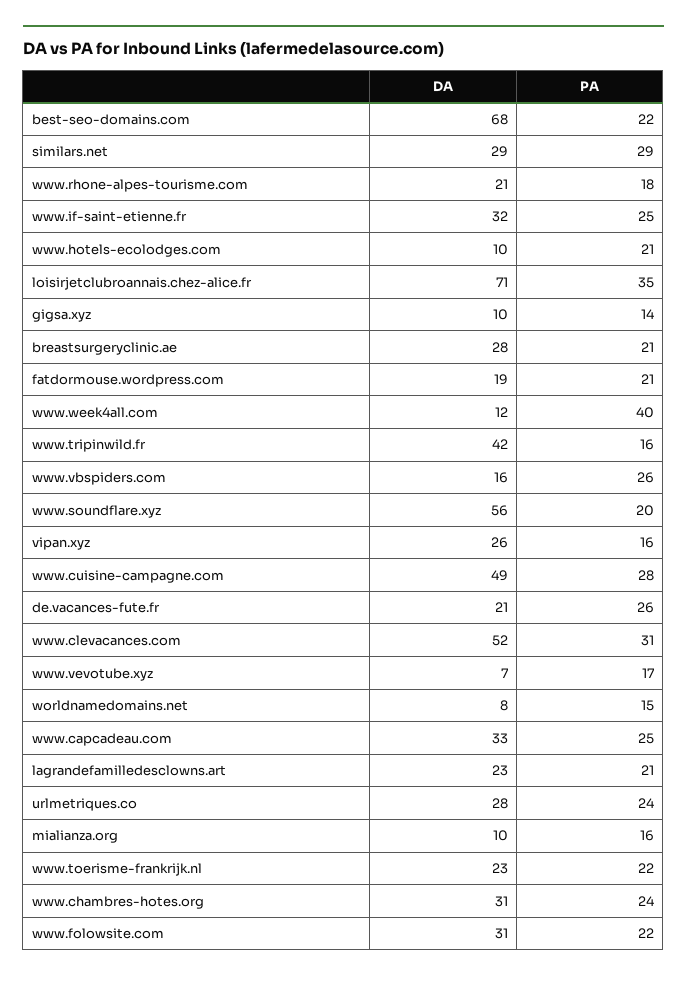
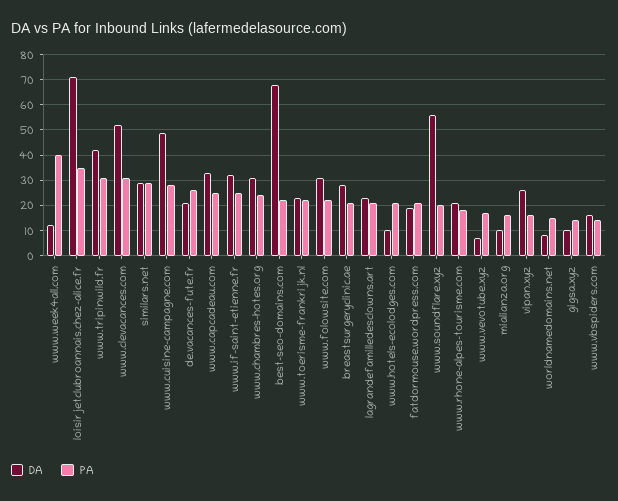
  {
    "DA": {
      "best-seo-domains.com": 68,
      "similars.net": 29,
      "www.rhone-alpes-tourisme.com": 21,
      "www.if-saint-etienne.fr": 32,
      "www.hotels-ecolodges.com": 10,
      "loisirjetclubroannais.chez-alice.fr": 71,
      "gigsa.xyz": 10,
      "breastsurgeryclinic.ae": 28,
      "fatdormouse.wordpress.com": 19,
      "www.week4all.com": 12,
      "www.tripinwild.fr": 42,
      "www.vbspiders.com": 16,
      "www.soundflare.xyz": 56,
      "vipan.xyz": 26,
      "www.cuisine-campagne.com": 49,
      "de.vacances-fute.fr": 21,
      "www.clevacances.com": 52,
      "www.vevotube.xyz": 7,
      "worldnamedomains.net": 8,
      "www.capcadeau.com": 33,
      "lagrandefamilledesclowns.art": 23,
-     "urlmetriques.co": 28,
      "mialianza.org": 10,
      "www.toerisme-frankrijk.nl": 23,
      "www.chambres-hotes.org": 31,
      "www.folowsite.com": 31
    },
    "PA": {
      "best-seo-domains.com": 22,
      "similars.net": 29,
      "www.rhone-alpes-tourisme.com": 18,
      "www.if-saint-etienne.fr": 25,
      "www.hotels-ecolodges.com": 21,
      "loisirjetclubroannais.chez-alice.fr": 35,
      "gigsa.xyz": 14,
      "breastsurgeryclinic.ae": 21,
      "fatdormouse.wordpress.com": 21,
      "www.week4all.com": 40,
-     "www.tripinwild.fr": 16,
+     "www.tripinwild.fr": 30,
-     "www.vbspiders.com": 26,
+     "www.vbspiders.com": 15,
      "www.soundflare.xyz": 20,
      "vipan.xyz": 16,
      "www.cuisine-campagne.com": 28,
      "de.vacances-fute.fr": 26,
      "www.clevacances.com": 31,
      "www.vevotube.xyz": 17,
      "worldnamedomains.net": 15,
      "www.capcadeau.com": 25,
      "lagrandefamilledesclowns.art": 21,
-     "urlmetriques.co": 24,
      "mialianza.org": 16,
      "www.toerisme-frankrijk.nl": 22,
      "www.chambres-hotes.org": 24,
      "www.folowsite.com": 22
    }
  }

